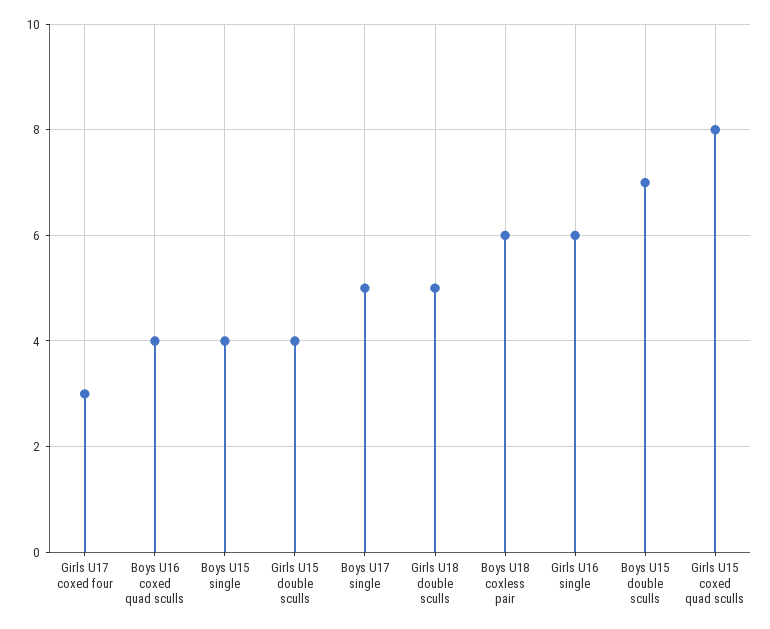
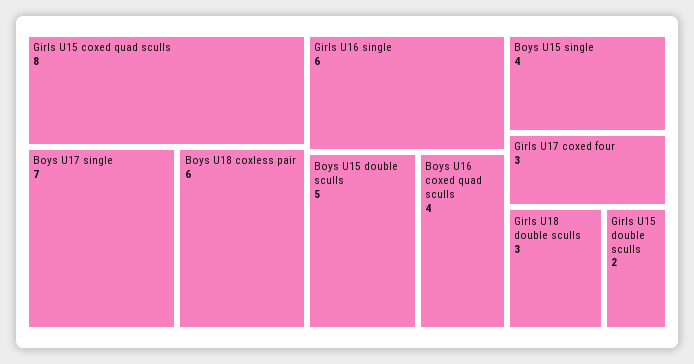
  {
    "Girls U17 coxed four": 3,
    "Boys U16 coxed quad sculls": 4,
    "Boys U15 single": 4,
-   "Girls U15 double sculls": 4,
+   "Girls U15 double sculls": 2,
-   "Boys U17 single": 5,
+   "Boys U17 single": 7,
-   "Girls U18 double sculls": 5,
+   "Girls U18 double sculls": 3,
    "Boys U18 coxless pair": 6,
    "Girls U16 single": 6,
-   "Boys U15 double sculls": 7,
+   "Boys U15 double sculls": 5,
    "Girls U15 coxed quad sculls": 8
  }

